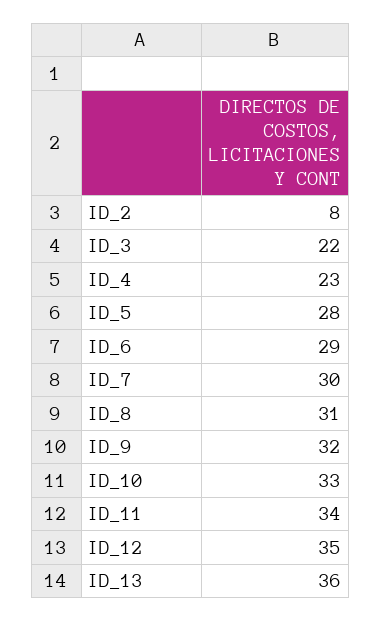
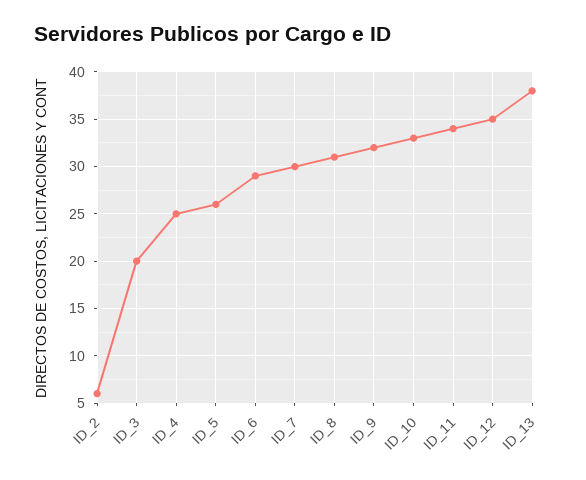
  {
-   "ID_2": 8,
+   "ID_2": 6,
-   "ID_3": 22,
+   "ID_3": 20,
-   "ID_4": 23,
+   "ID_4": 25,
-   "ID_5": 28,
+   "ID_5": 26,
    "ID_6": 29,
    "ID_7": 30,
    "ID_8": 31,
    "ID_9": 32,
    "ID_10": 33,
    "ID_11": 34,
    "ID_12": 35,
-   "ID_13": 36
+   "ID_13": 38
  }

